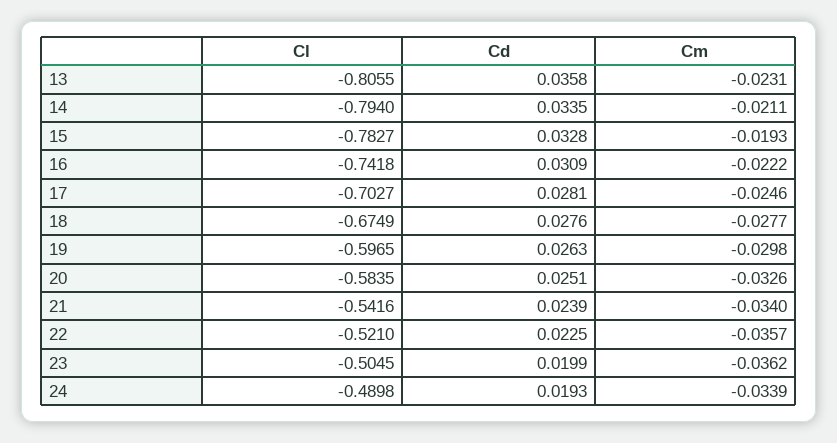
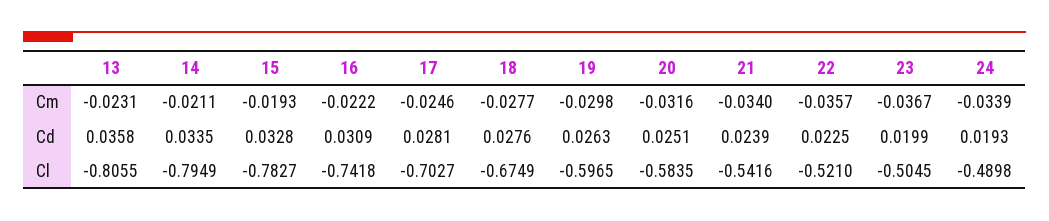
  {
    "Cl": {
      "13": -0.8055,
-     "14": -0.794,
+     "14": -0.7949,
      "15": -0.7827,
      "16": -0.7418,
      "17": -0.7027,
      "18": -0.6749,
      "19": -0.5965,
      "20": -0.5835,
      "21": -0.5416,
      "22": -0.521,
      "23": -0.5045,
      "24": -0.4898
    },
    "Cd": {
      "13": 0.0358,
      "14": 0.0335,
      "15": 0.0328,
      "16": 0.0309,
      "17": 0.0281,
      "18": 0.0276,
      "19": 0.0263,
      "20": 0.0251,
      "21": 0.0239,
      "22": 0.0225,
      "23": 0.0199,
      "24": 0.0193
    },
    "Cm": {
      "13": -0.0231,
      "14": -0.0211,
      "15": -0.0193,
      "16": -0.0222,
      "17": -0.0246,
      "18": -0.0277,
      "19": -0.0298,
-     "20": -0.0326,
+     "20": -0.0316,
      "21": -0.034,
      "22": -0.0357,
-     "23": -0.0362,
+     "23": -0.0367,
      "24": -0.0339
    }
  }

